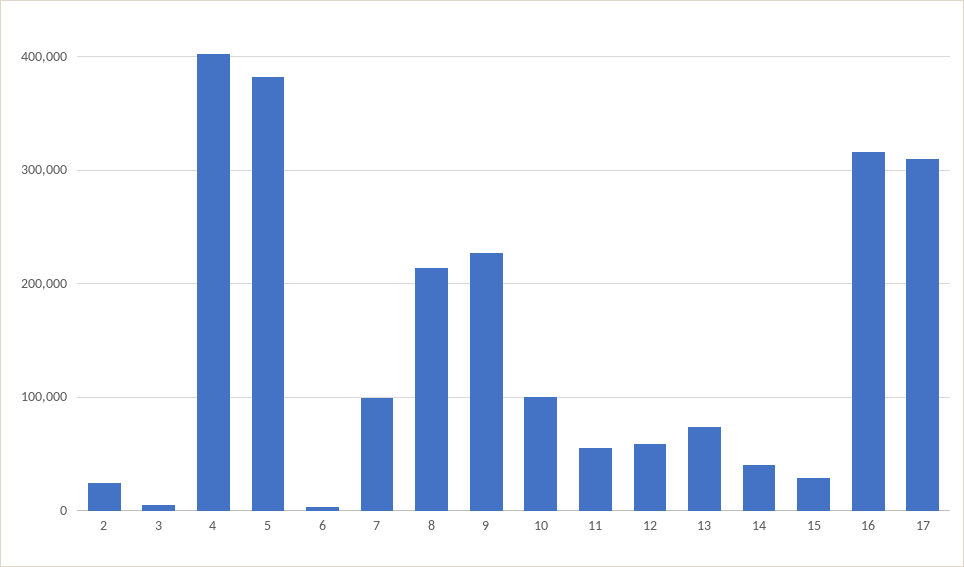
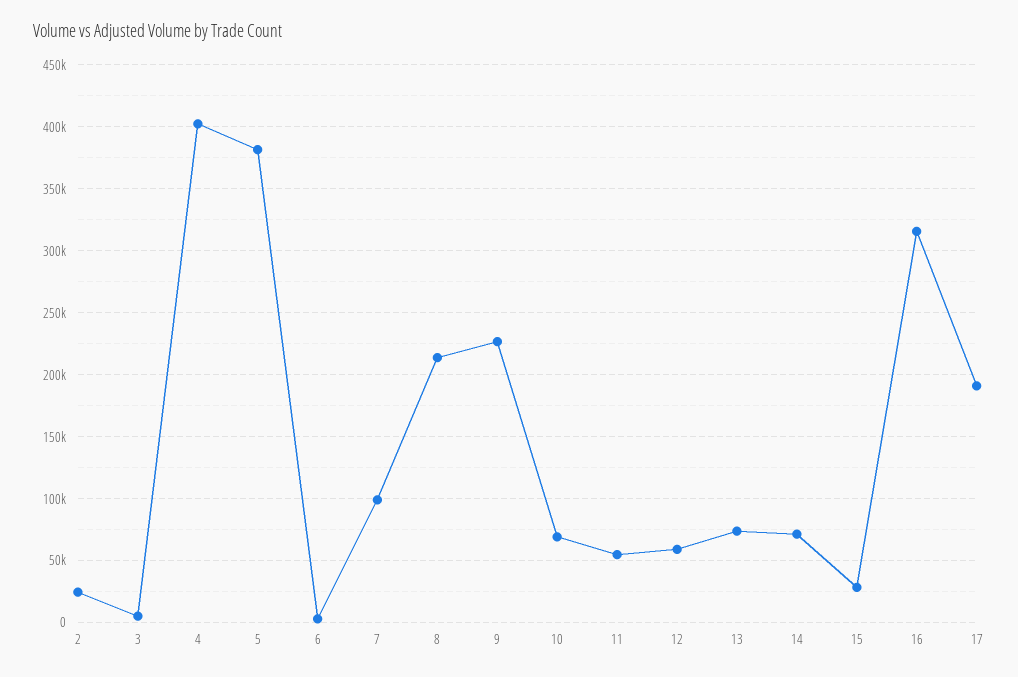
  {
    "2": 25000,
    "3": 5000,
    "4": 400000,
    "5": 380000,
    "6": 5000,
    "7": 100000,
    "8": 215000,
    "9": 225000,
-   "10": 100000,
+   "10": 70000,
    "11": 55000,
    "12": 60000,
    "13": 75000,
-   "14": 40000,
+   "14": 70000,
    "15": 30000,
    "16": 315000,
-   "17": 310000
+   "17": 190000
  }

